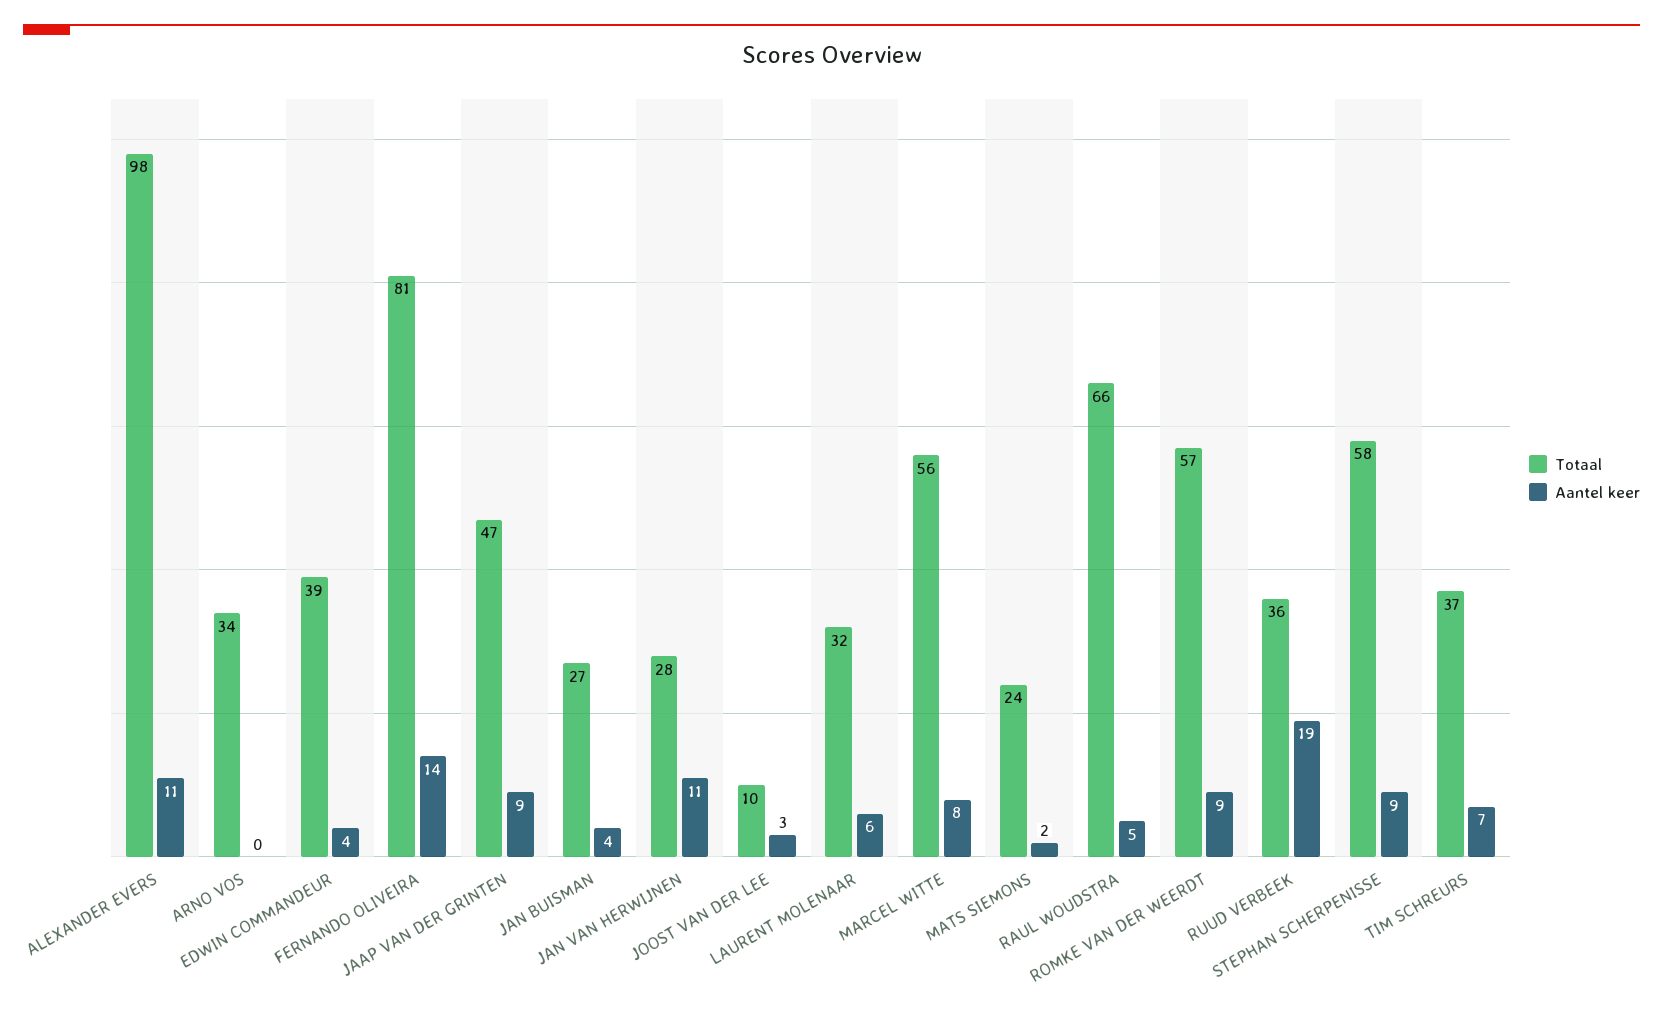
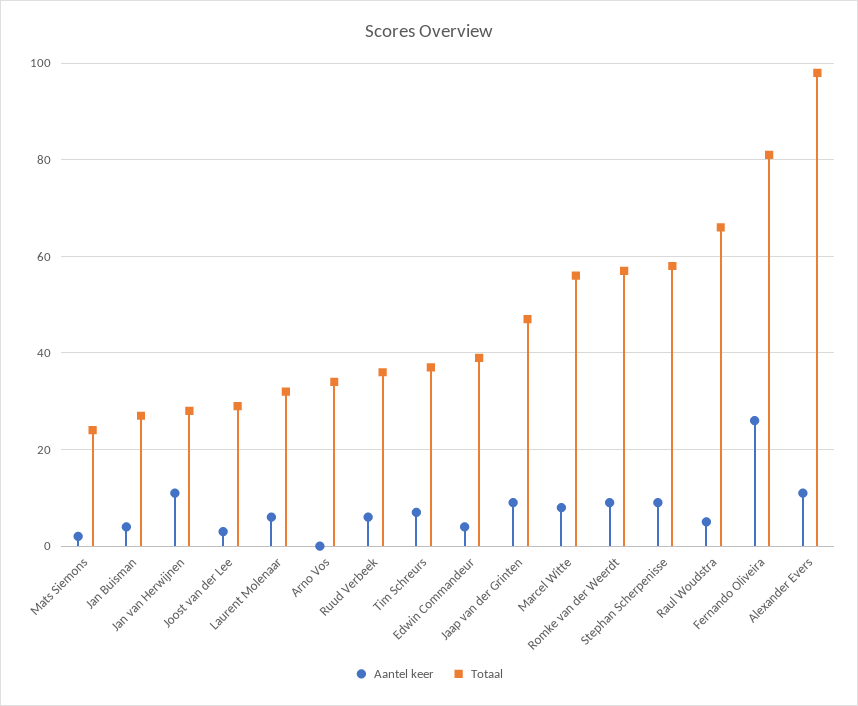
  {
    "Totaal": {
      "ALEXANDER EVERS": 98,
      "ARNO VOS": 34,
      "EDWIN COMMANDEUR": 39,
      "FERNANDO OLIVEIRA": 81,
      "JAAP VAN DER GRINTEN": 47,
      "JAN BUISMAN": 27,
      "JAN VAN HERWIJNEN": 28,
-     "JOOST VAN DER LEE": 10,
+     "JOOST VAN DER LEE": 30,
      "LAURENT MOLENAAR": 32,
      "MARCEL WITTE": 56,
      "MATS SIEMONS": 24,
      "RAUL WOUDSTRA": 66,
      "ROMKE VAN DER WEERDT": 57,
      "RUUD VERBEEK": 36,
      "STEPHAN SCHERPENISSE": 58,
      "TIM SCHREURS": 37
    },
    "Aantel keer": {
      "ALEXANDER EVERS": 11,
      "ARNO VOS": 0,
      "EDWIN COMMANDEUR": 4,
-     "FERNANDO OLIVEIRA": 14,
+     "FERNANDO OLIVEIRA": 25,
      "JAAP VAN DER GRINTEN": 9,
      "JAN BUISMAN": 4,
      "JAN VAN HERWIJNEN": 11,
      "JOOST VAN DER LEE": 3,
      "LAURENT MOLENAAR": 6,
      "MARCEL WITTE": 8,
      "MATS SIEMONS": 2,
      "RAUL WOUDSTRA": 5,
      "ROMKE VAN DER WEERDT": 9,
-     "RUUD VERBEEK": 19,
+     "RUUD VERBEEK": 5,
      "STEPHAN SCHERPENISSE": 9,
      "TIM SCHREURS": 7
    }
  }

